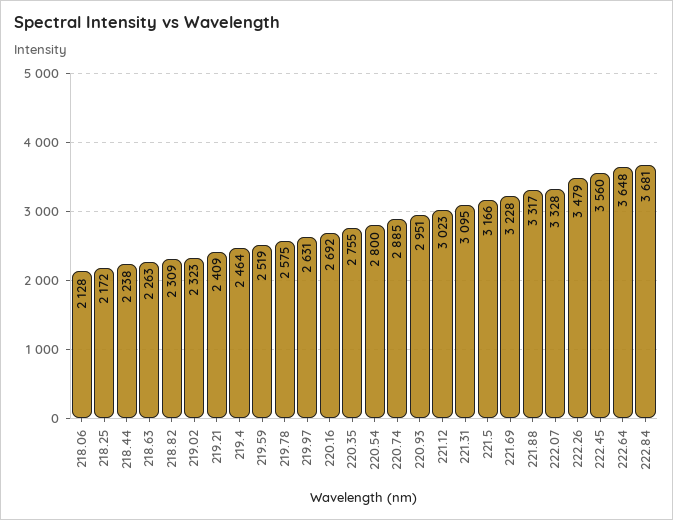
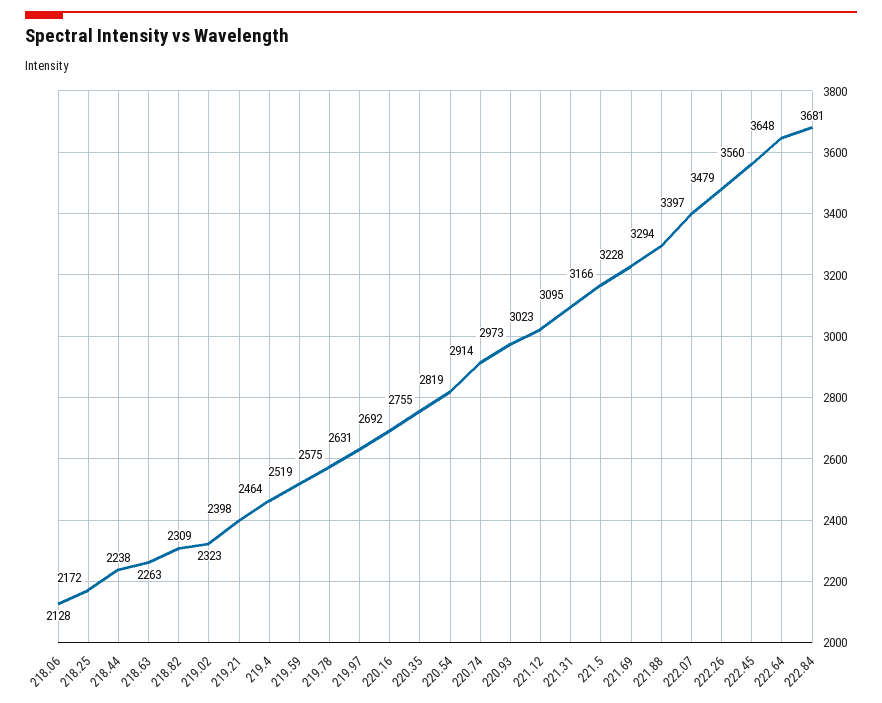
  {
    "218.06": 2128,
    "218.25": 2172,
    "218.44": 2238,
    "218.63": 2263,
    "218.82": 2309,
    "219.02": 2323,
-   "219.21": 2409,
+   "219.21": 2398,
    "219.4": 2464,
    "219.59": 2519,
    "219.78": 2575,
    "219.97": 2631,
    "220.16": 2692,
    "220.35": 2755,
-   "220.54": 2800,
+   "220.54": 2819,
-   "220.74": 2885,
+   "220.74": 2914,
-   "220.93": 2951,
+   "220.93": 2973,
    "221.12": 3023,
    "221.31": 3095,
    "221.5": 3166,
    "221.69": 3228,
-   "221.88": 3317,
+   "221.88": 3294,
-   "222.07": 3328,
+   "222.07": 3397,
    "222.26": 3479,
    "222.45": 3560,
    "222.64": 3648,
    "222.84": 3681
  }

